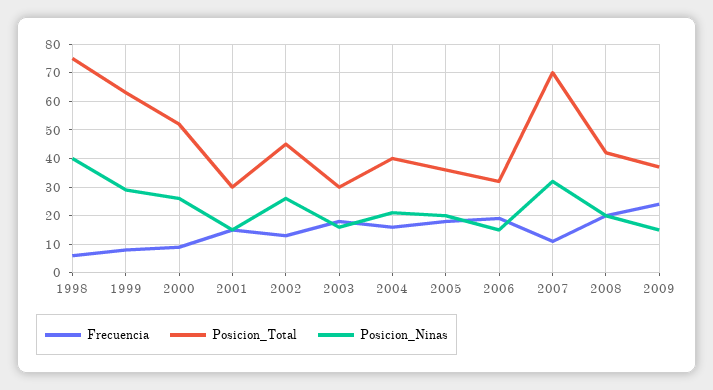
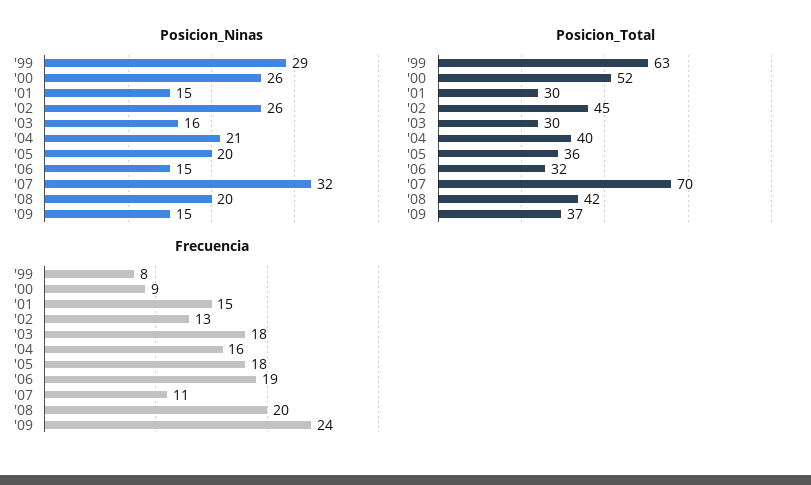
  {
    "Frecuencia": {
-     "1998": 5,
      "1999": 8,
      "2000": 9,
      "2001": 15,
      "2002": 13,
      "2003": 18,
      "2004": 16,
      "2005": 18,
      "2006": 19,
      "2007": 11,
      "2008": 20,
      "2009": 24
    },
    "Posicion_Total": {
-     "1998": 75,
      "1999": 63,
      "2000": 52,
      "2001": 30,
      "2002": 45,
      "2003": 30,
      "2004": 40,
      "2005": 36,
      "2006": 32,
      "2007": 70,
      "2008": 42,
      "2009": 37
    },
    "Posicion_Ninas": {
-     "1998": 40,
      "1999": 29,
      "2000": 26,
      "2001": 15,
      "2002": 26,
      "2003": 16,
      "2004": 21,
      "2005": 20,
      "2006": 15,
      "2007": 32,
      "2008": 20,
      "2009": 15
    }
  }

